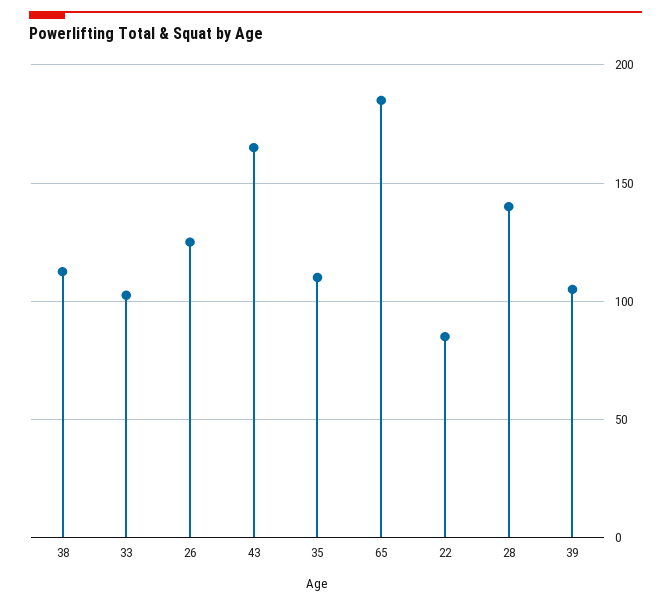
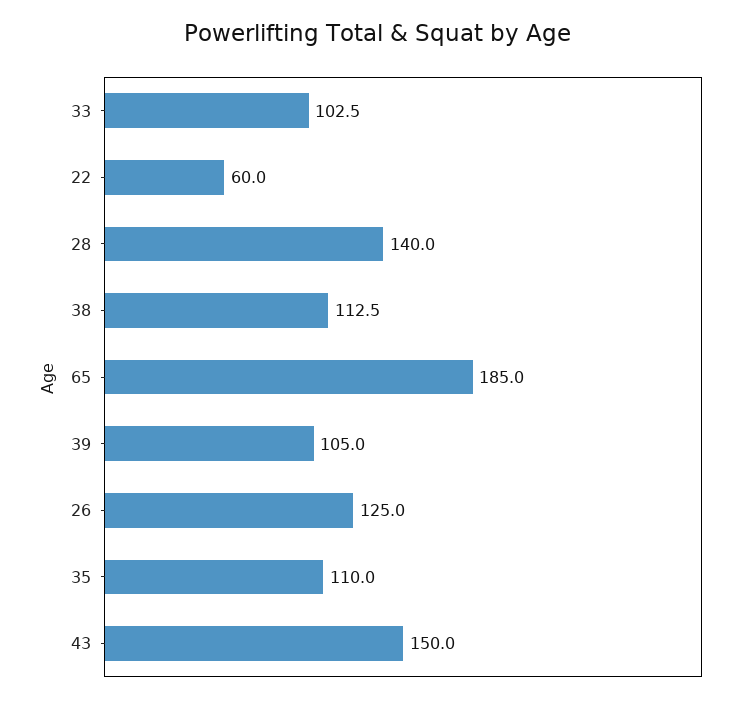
  {
    "38": 112.5,
    "33": 102.5,
    "26": 125,
-   "43": 165,
+   "43": 150,
    "35": 110,
    "65": 185,
-   "22": 85,
+   "22": 60,
    "28": 140,
    "39": 105
  }

